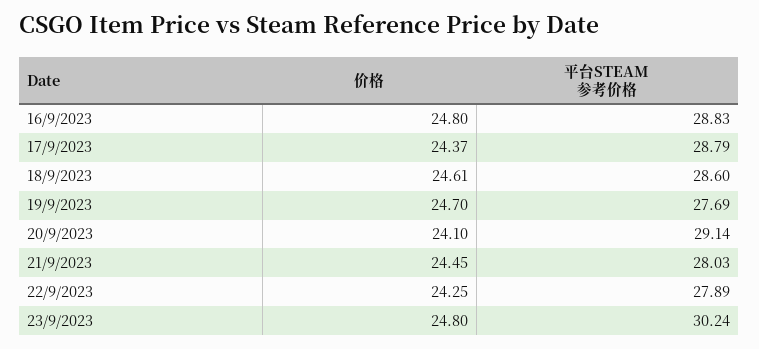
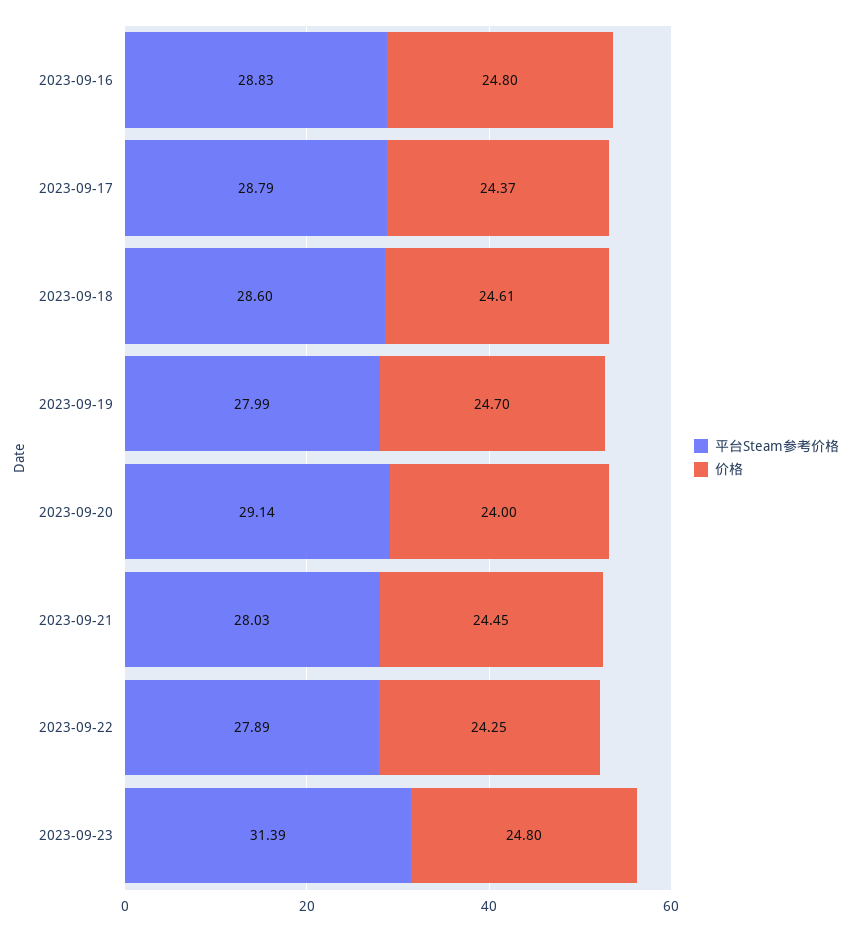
  {
    "价格": {
      "16/9/2023": 24.8,
      "17/9/2023": 24.37,
      "18/9/2023": 24.61,
      "19/9/2023": 24.7,
-     "20/9/2023": 24.1,
+     "20/9/2023": 24,
      "21/9/2023": 24.45,
      "22/9/2023": 24.25,
      "23/9/2023": 24.8
    },
    "平台STEAM参考价格": {
      "16/9/2023": 28.83,
      "17/9/2023": 28.79,
      "18/9/2023": 28.6,
-     "19/9/2023": 27.69,
+     "19/9/2023": 27.99,
      "20/9/2023": 29.14,
      "21/9/2023": 28.03,
      "22/9/2023": 27.89,
-     "23/9/2023": 30.24
+     "23/9/2023": 31.39
    }
  }

